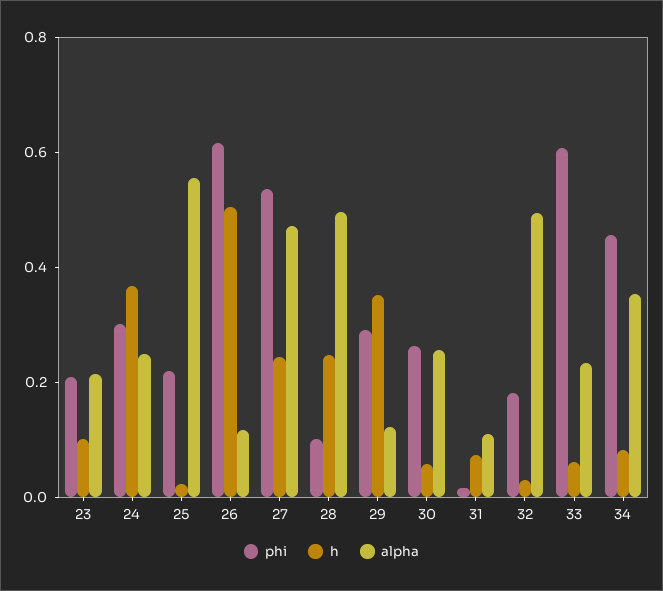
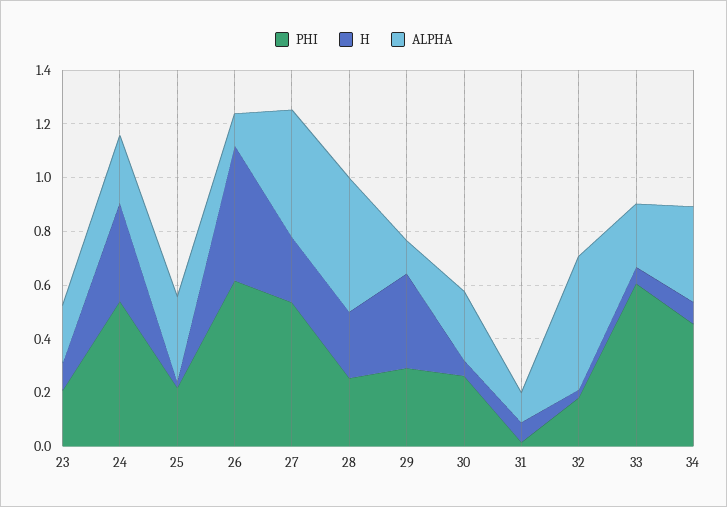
  {
    "phi": {
      "23": 0.2,
-     "24": 0.3,
+     "24": 0.55,
      "25": 0.2,
      "26": 0.6,
      "27": 0.55,
-     "28": 0.1,
+     "28": 0.25,
      "29": 0.3,
      "30": 0.25,
      "31": 0,
      "32": 0.2,
      "33": 0.6,
      "34": 0.45
    },
    "h": {
      "23": 0.1,
      "24": 0.35,
      "25": 0,
      "26": 0.5,
      "27": 0.25,
      "28": 0.25,
      "29": 0.35,
      "30": 0.05,
      "31": 0.05,
      "32": 0.05,
      "33": 0.05,
      "34": 0.1
    },
    "alpha": {
      "23": 0.2,
      "24": 0.25,
-     "25": 0.55,
+     "25": 0.3,
      "26": 0.1,
      "27": 0.45,
      "28": 0.5,
      "29": 0.1,
      "30": 0.25,
      "31": 0.1,
      "32": 0.5,
      "33": 0.25,
      "34": 0.35
    }
  }

